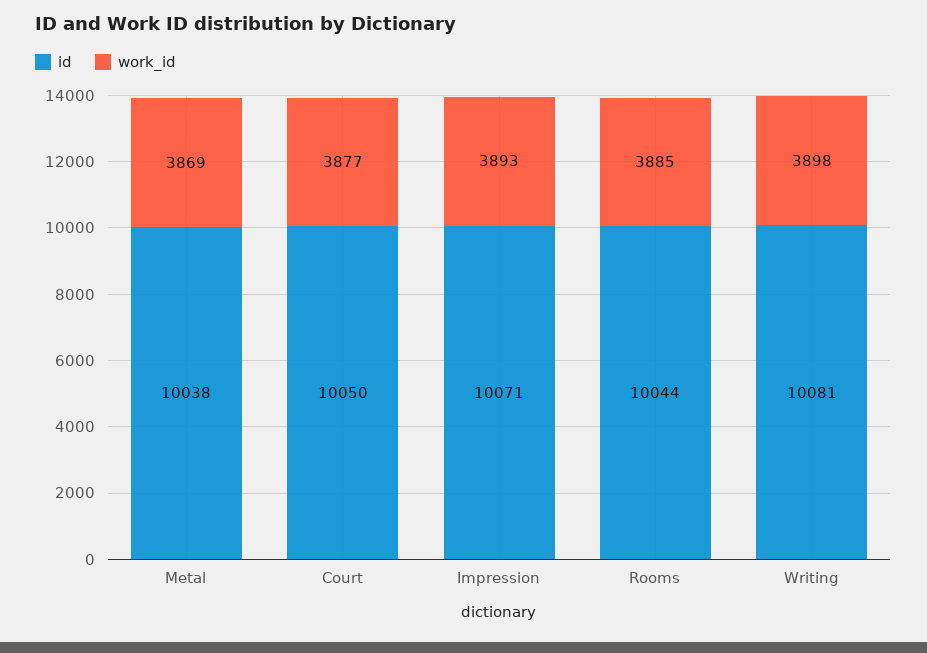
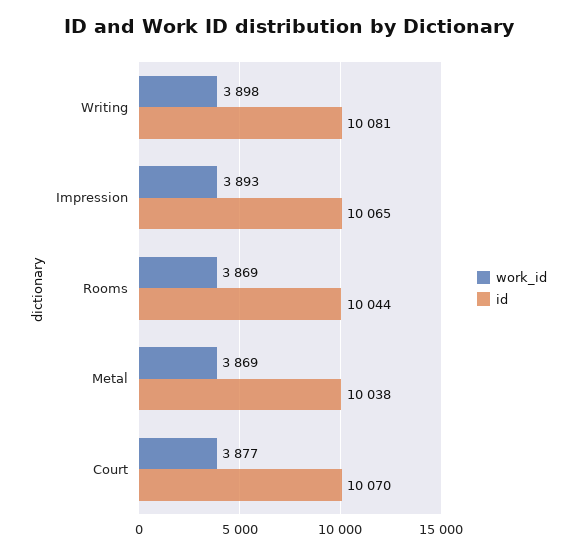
  {
    "id": {
      "Metal": 10038,
-     "Court": 10050,
+     "Court": 10070,
-     "Impression": 10071,
+     "Impression": 10065,
      "Rooms": 10044,
      "Writing": 10081
    },
    "work_id": {
      "Metal": 3869,
      "Court": 3877,
      "Impression": 3893,
-     "Rooms": 3885,
+     "Rooms": 3869,
      "Writing": 3898
    }
  }

